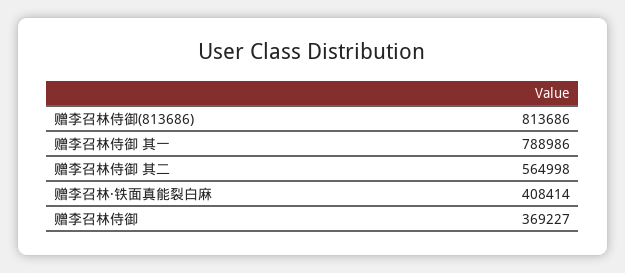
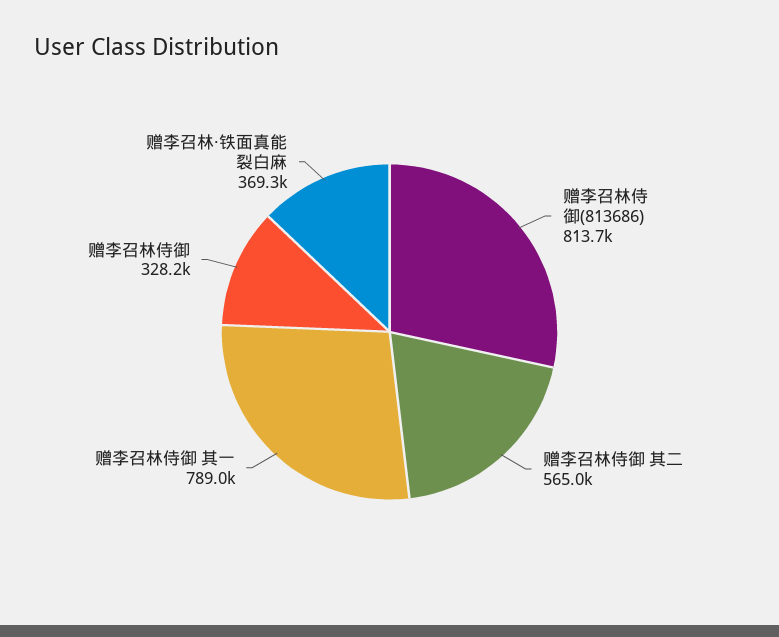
  {
    "赠李召林侍御(813686)": 813686,
    "赠李召林侍御 其一": 788986,
    "赠李召林侍御 其二": 564998,
-   "赠李召林·铁面真能裂白麻": 408414,
+   "赠李召林·铁面真能裂白麻": 369300,
-   "赠李召林侍御": 369227
+   "赠李召林侍御": 328200
  }

